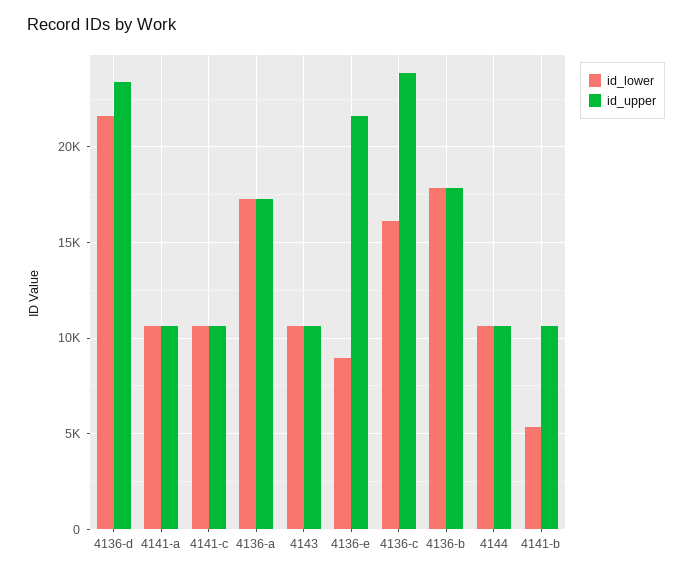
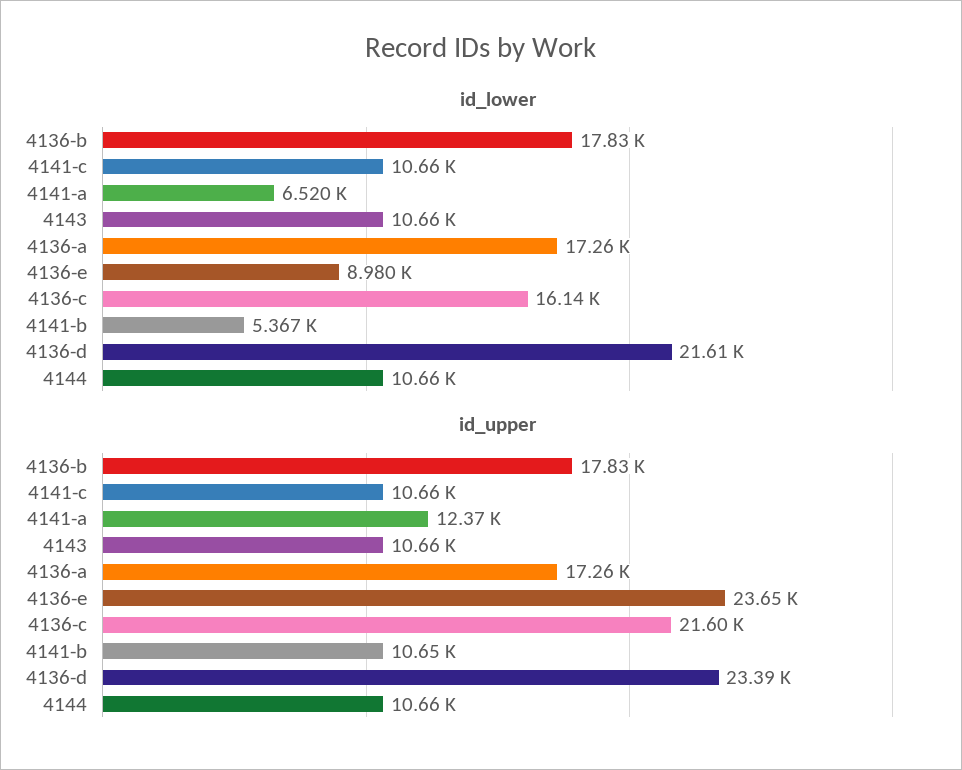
  {
    "id_lower": {
      "4136-d": 21610,
-     "4141-a": 10500,
+     "4141-a": 6520,
      "4141-c": 10660,
      "4136-a": 17260,
      "4143": 10660,
      "4136-e": 8980,
      "4136-c": 16140,
      "4136-b": 17830,
      "4144": 10660,
      "4141-b": 5367
    },
    "id_upper": {
      "4136-d": 23390,
-     "4141-a": 10500,
+     "4141-a": 12370,
      "4141-c": 10660,
      "4136-a": 17260,
      "4143": 10660,
-     "4136-e": 21500,
+     "4136-e": 23650,
-     "4136-c": 24000,
+     "4136-c": 21600,
      "4136-b": 17830,
      "4144": 10660,
      "4141-b": 10650
    }
  }

